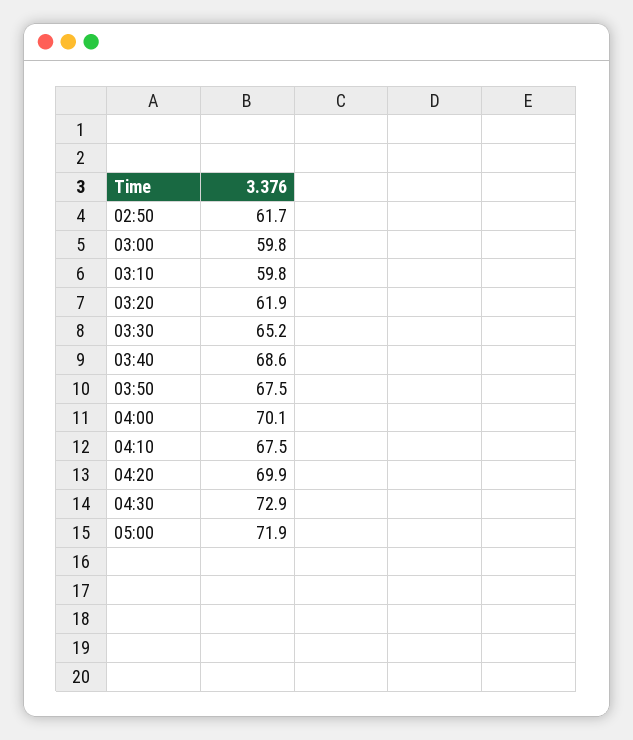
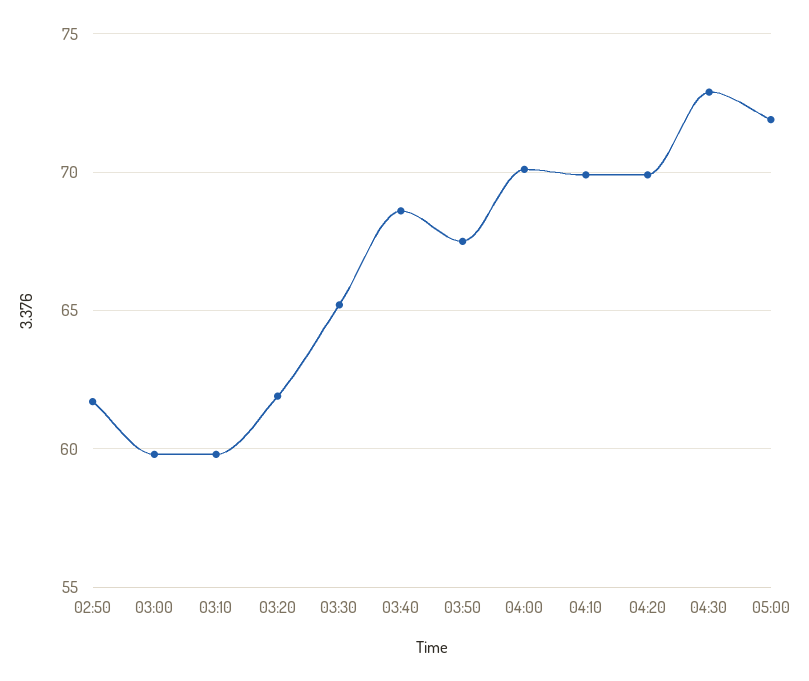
  {
    "02:50": 61.7,
    "03:00": 59.8,
    "03:10": 59.8,
    "03:20": 61.9,
    "03:30": 65.2,
    "03:40": 68.6,
    "03:50": 67.5,
    "04:00": 70.1,
-   "04:10": 67.5,
+   "04:10": 70,
    "04:20": 69.9,
    "04:30": 72.9,
    "05:00": 71.9
  }

